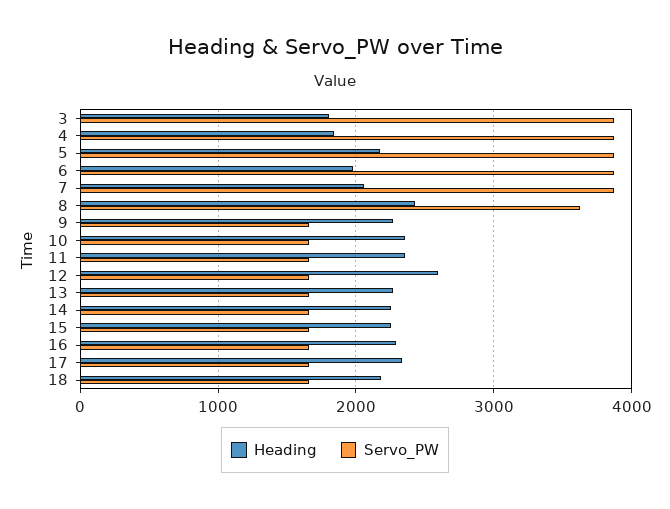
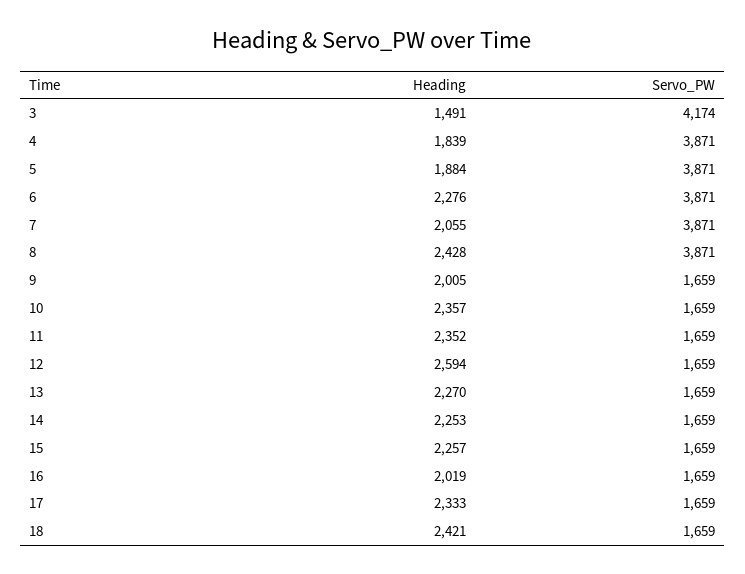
  {
    "Heading": {
-     "3": 1800,
+     "3": 1491,
      "4": 1839,
-     "5": 2200,
+     "5": 1884,
-     "6": 2000,
+     "6": 2276,
      "7": 2055,
      "8": 2428,
-     "9": 2300,
+     "9": 2005,
      "10": 2357,
      "11": 2352,
      "12": 2594,
      "13": 2270,
      "14": 2253,
      "15": 2257,
-     "16": 2300,
+     "16": 2019,
      "17": 2333,
-     "18": 2200
+     "18": 2421
    },
    "Servo_PW": {
-     "3": 3900,
+     "3": 4174,
      "4": 3871,
      "5": 3871,
      "6": 3871,
      "7": 3871,
-     "8": 3600,
+     "8": 3871,
      "9": 1659,
      "10": 1659,
      "11": 1659,
      "12": 1659,
      "13": 1659,
      "14": 1659,
      "15": 1659,
      "16": 1659,
      "17": 1659,
      "18": 1659
    }
  }

